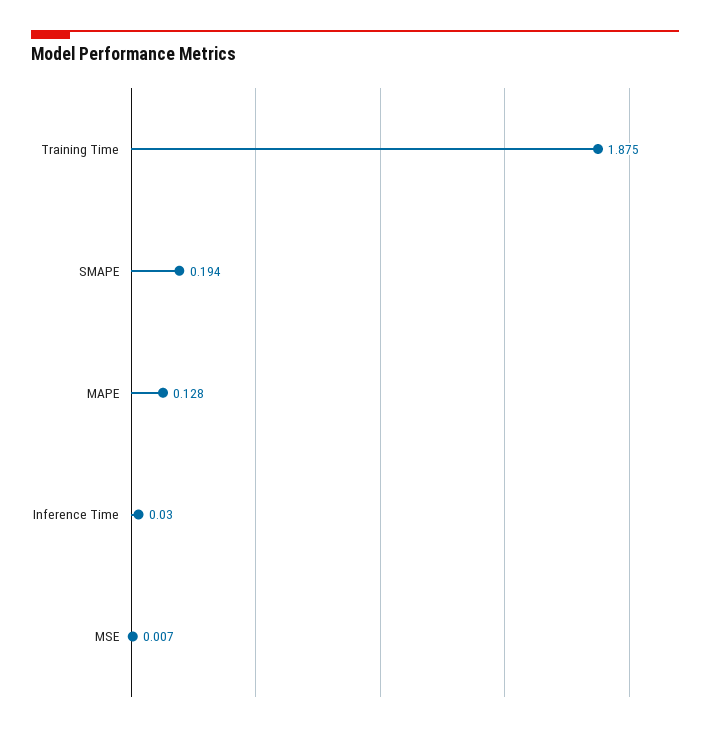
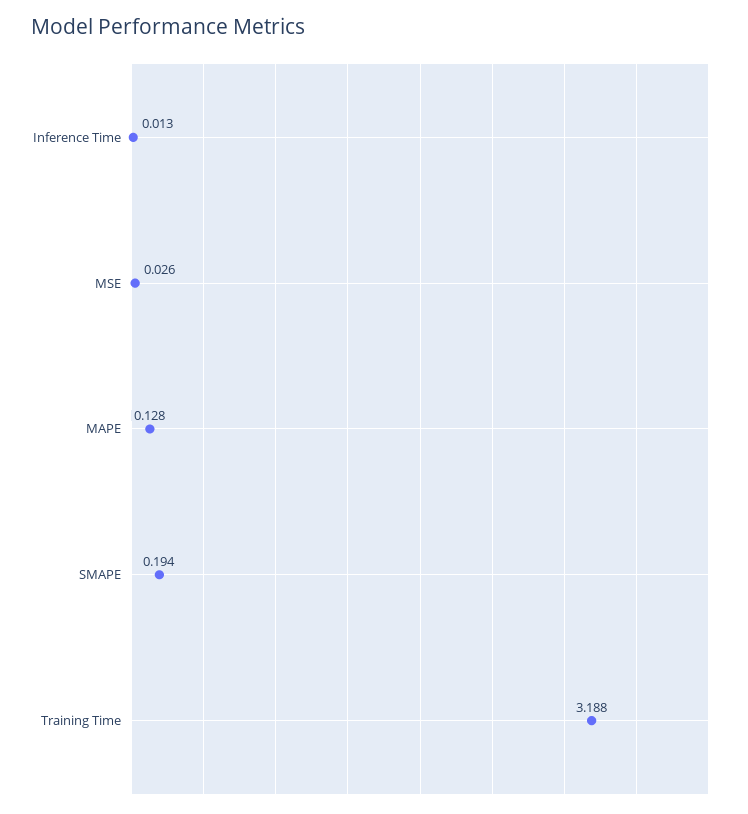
  {
-   "Training Time": 1.875,
+   "Training Time": 3.188,
    "SMAPE": 0.194,
    "MAPE": 0.128,
-   "Inference Time": 0.03,
+   "Inference Time": 0.013,
-   "MSE": 0.007
+   "MSE": 0.026
  }

